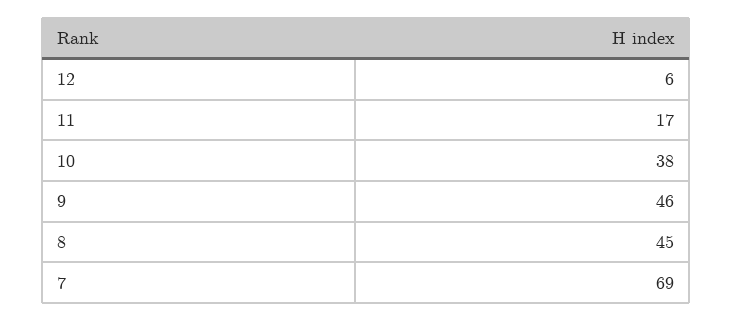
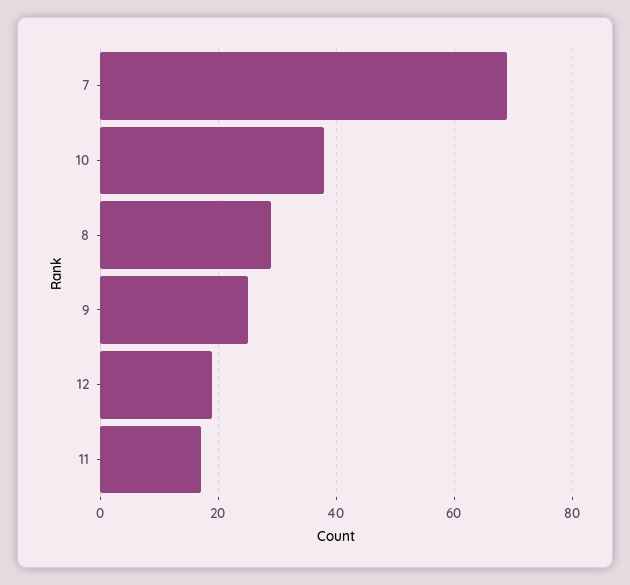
  {
-   "12": 6,
+   "12": 20,
    "11": 17,
    "10": 38,
-   "9": 46,
+   "9": 25,
-   "8": 45,
+   "8": 30,
    "7": 69
  }

